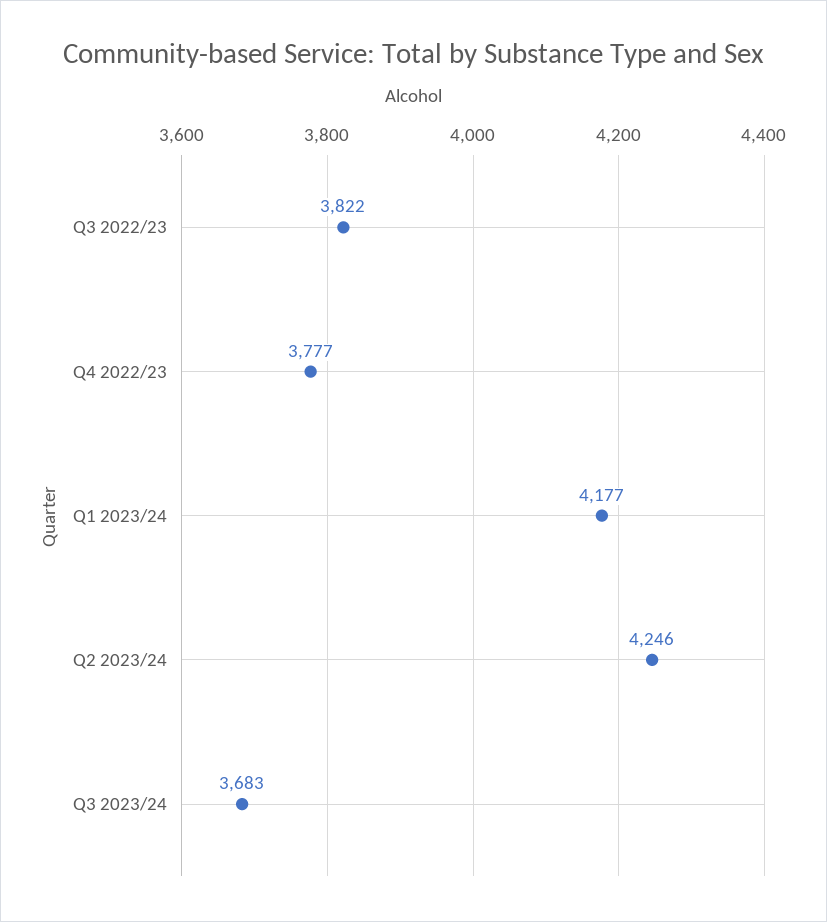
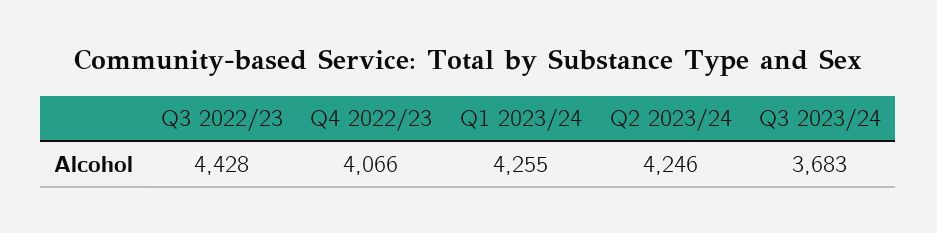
  {
-   "Q3 2022/23": 3822,
+   "Q3 2022/23": 4428,
-   "Q4 2022/23": 3777,
+   "Q4 2022/23": 4066,
-   "Q1 2023/24": 4177,
+   "Q1 2023/24": 4255,
    "Q2 2023/24": 4246,
    "Q3 2023/24": 3683
  }

